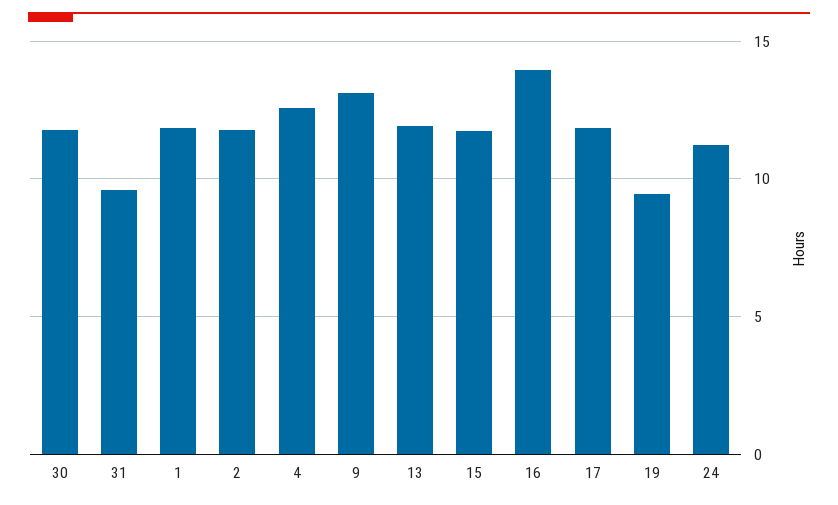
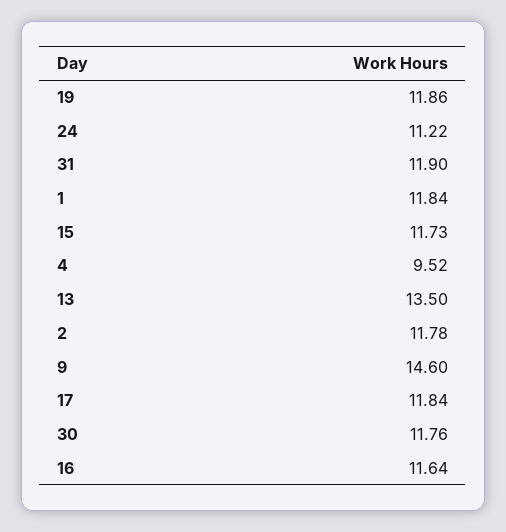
  {
    "30": 11.76,
-   "31": 9.5,
+   "31": 11.9,
    "1": 11.84,
    "2": 11.78,
-   "4": 12.5,
+   "4": 9.52,
-   "9": 13,
+   "9": 14.6,
-   "13": 12,
+   "13": 13.5,
    "15": 11.73,
-   "16": 14,
+   "16": 11.64,
    "17": 11.84,
-   "19": 9.5,
+   "19": 11.86,
    "24": 11.22
  }

